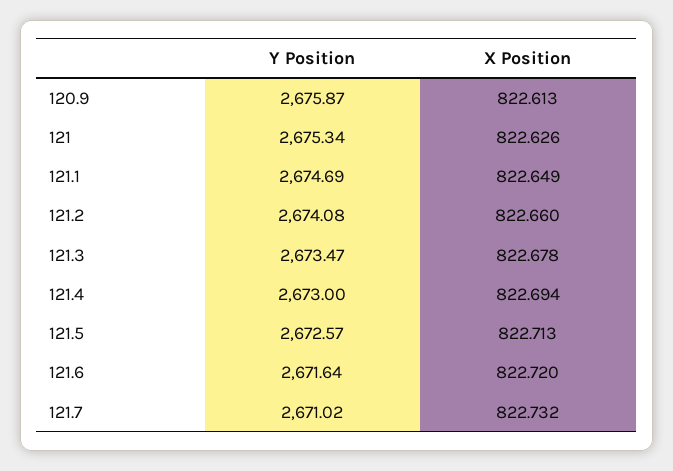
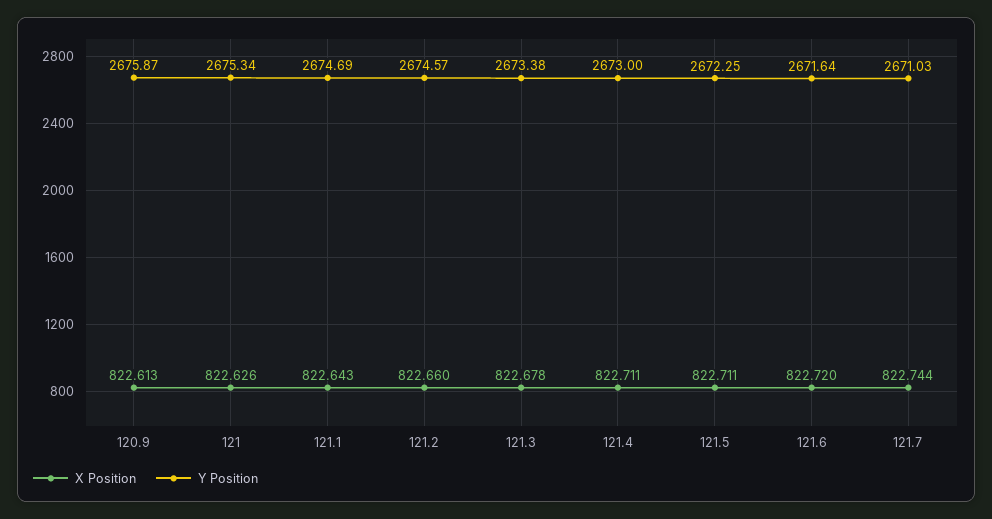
  {
    "Y Position": {
      "120.9": 2675.87,
      "121": 2675.34,
      "121.1": 2674.69,
-     "121.2": 2674.08,
+     "121.2": 2674.57,
-     "121.3": 2673.47,
+     "121.3": 2673.38,
      "121.4": 2673,
-     "121.5": 2672.57,
+     "121.5": 2672.25,
      "121.6": 2671.64,
-     "121.7": 2671.02
+     "121.7": 2671.03
    },
    "X Position": {
      "120.9": 822.613,
      "121": 822.626,
-     "121.1": 822.649,
+     "121.1": 822.643,
      "121.2": 822.66,
      "121.3": 822.678,
-     "121.4": 822.694,
+     "121.4": 822.711,
-     "121.5": 822.713,
+     "121.5": 822.711,
      "121.6": 822.72,
-     "121.7": 822.732
+     "121.7": 822.744
    }
  }

